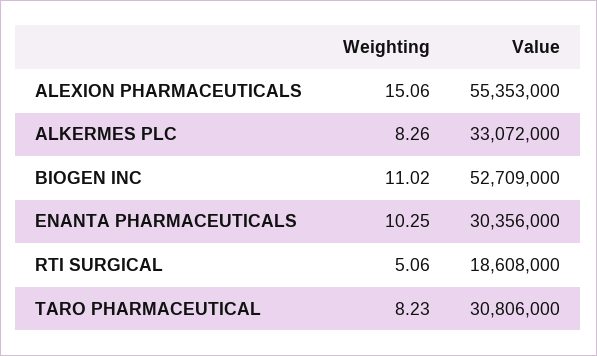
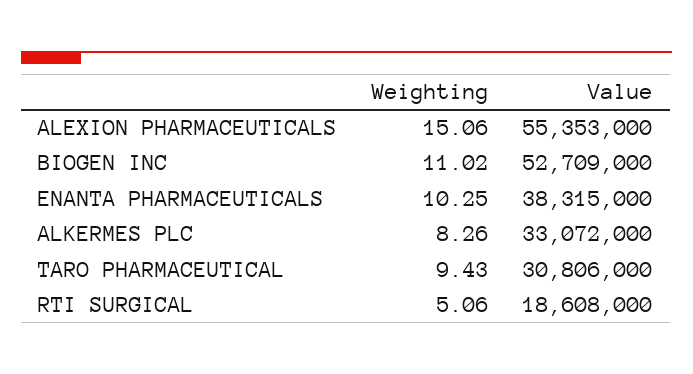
  {
    "Weighting": {
      "ALEXION PHARMACEUTICALS": 15.06,
      "ALKERMES PLC": 8.26,
      "BIOGEN INC": 11.02,
      "ENANTA PHARMACEUTICALS": 10.25,
      "RTI SURGICAL": 5.06,
-     "TARO PHARMACEUTICAL": 8.23
+     "TARO PHARMACEUTICAL": 9.43
    },
    "Value": {
      "ALEXION PHARMACEUTICALS": 55353000,
      "ALKERMES PLC": 33072000,
      "BIOGEN INC": 52709000,
-     "ENANTA PHARMACEUTICALS": 30356000,
+     "ENANTA PHARMACEUTICALS": 38315000,
      "RTI SURGICAL": 18608000,
      "TARO PHARMACEUTICAL": 30806000
    }
  }

